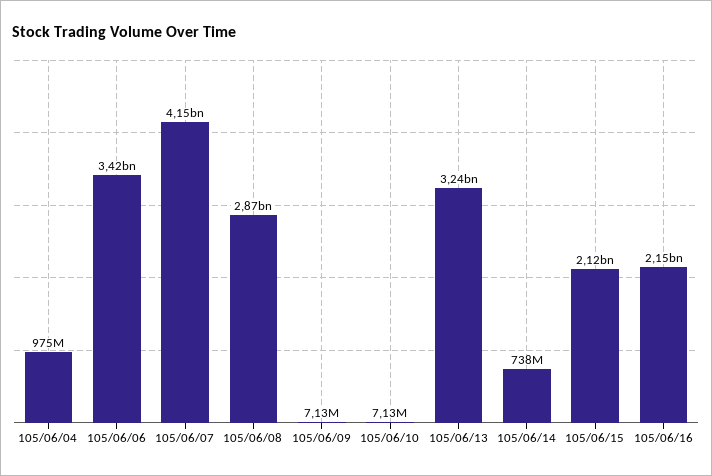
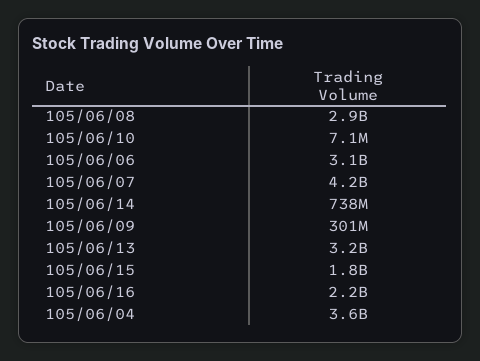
  {
-   "105/06/04": 975000000,
+   "105/06/04": 3600000000,
-   "105/06/06": 3420000000,
+   "105/06/06": 3100000000,
    "105/06/07": 4150000000,
    "105/06/08": 2870000000,
-   "105/06/09": 7130000,
+   "105/06/09": 301000000,
    "105/06/10": 7130000,
    "105/06/13": 3240000000,
    "105/06/14": 738000000,
-   "105/06/15": 2120000000,
+   "105/06/15": 1800000000,
    "105/06/16": 2150000000
  }

